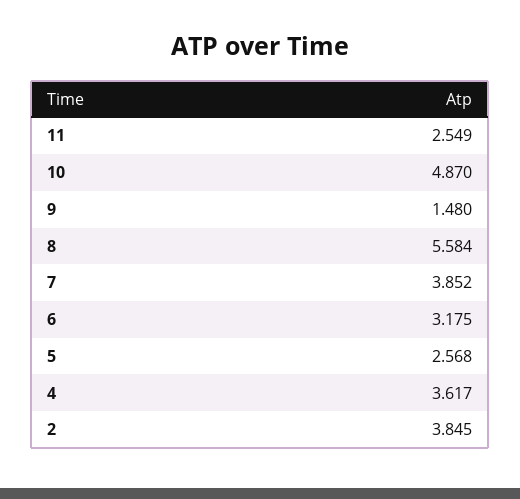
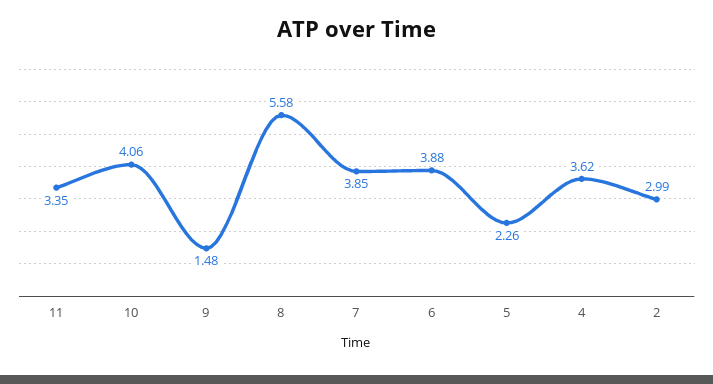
  {
-   "11": 2.549,
+   "11": 3.35,
-   "10": 4.87,
+   "10": 4.06,
    "9": 1.48,
    "8": 5.584,
    "7": 3.852,
-   "6": 3.175,
+   "6": 3.88,
-   "5": 2.568,
+   "5": 2.26,
    "4": 3.617,
-   "2": 3.845
+   "2": 2.99
  }

